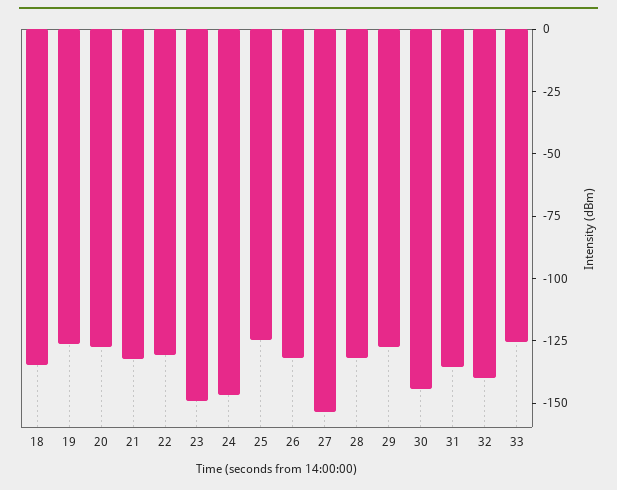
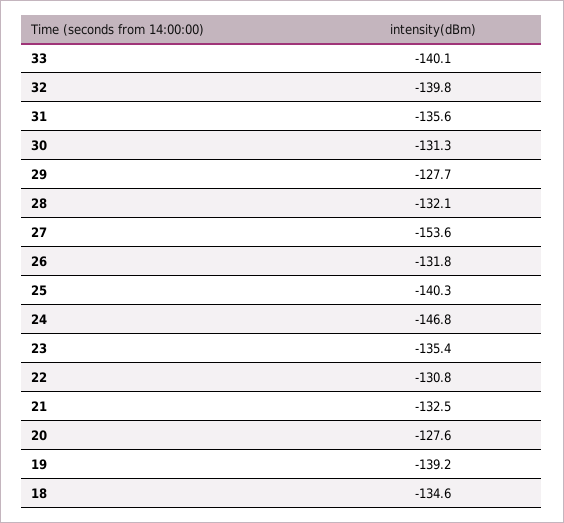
  {
    "18": -134.6,
-   "19": -125,
+   "19": -139.2,
    "20": -127.6,
    "21": -132.5,
    "22": -130.8,
-   "23": -150,
+   "23": -135.4,
    "24": -146.8,
-   "25": -125,
+   "25": -140.3,
    "26": -131.8,
    "27": -153.6,
    "28": -132.1,
    "29": -127.7,
-   "30": -145,
+   "30": -131.3,
    "31": -135.6,
    "32": -139.8,
-   "33": -125
+   "33": -140.1
  }

